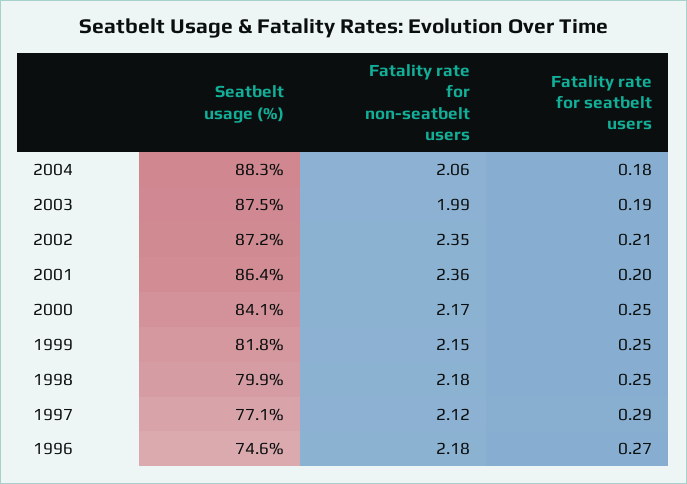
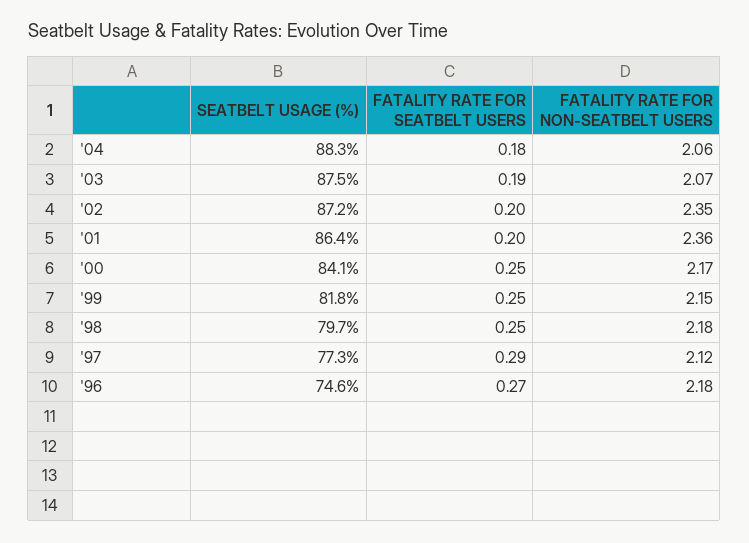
  {
    "Seatbelt usage (%)": {
      "2004": 88.3,
      "2003": 87.5,
      "2002": 87.2,
      "2001": 86.4,
      "2000": 84.1,
      "1999": 81.8,
-     "1998": 79.9,
+     "1998": 79.7,
-     "1997": 77.1,
+     "1997": 77.3,
      "1996": 74.6
    },
    "Fatality rate for non-seatbelt users": {
      "2004": 2.06,
-     "2003": 1.99,
+     "2003": 2.07,
      "2002": 2.35,
      "2001": 2.36,
      "2000": 2.17,
      "1999": 2.15,
      "1998": 2.18,
      "1997": 2.12,
      "1996": 2.18
    },
    "Fatality rate for seatbelt users": {
      "2004": 0.18,
      "2003": 0.19,
-     "2002": 0.21,
+     "2002": 0.2,
      "2001": 0.2,
      "2000": 0.25,
      "1999": 0.25,
      "1998": 0.25,
      "1997": 0.29,
      "1996": 0.27
    }
  }

